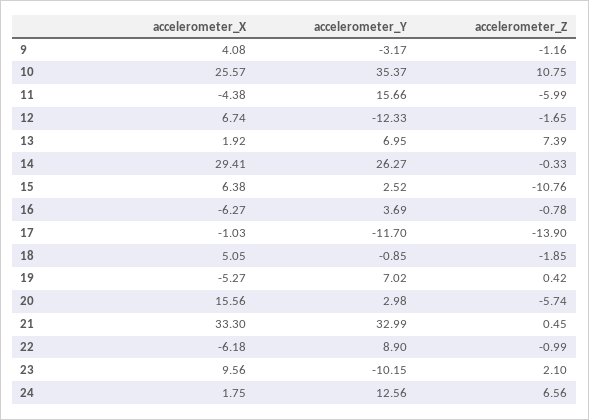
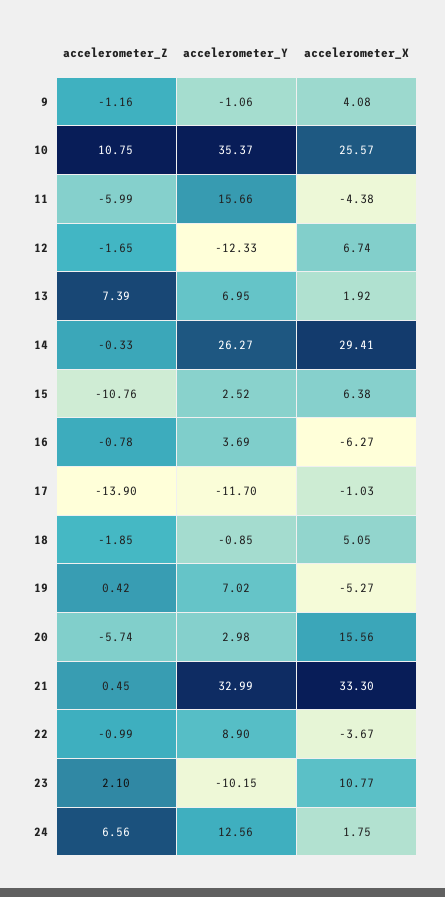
  {
    "accelerometer_X": {
      "9": 4.08,
      "10": 25.57,
      "11": -4.38,
      "12": 6.74,
      "13": 1.92,
      "14": 29.41,
      "15": 6.38,
      "16": -6.27,
      "17": -1.03,
      "18": 5.05,
      "19": -5.27,
      "20": 15.56,
      "21": 33.3,
-     "22": -6.18,
+     "22": -3.67,
-     "23": 9.56,
+     "23": 10.77,
      "24": 1.75
    },
    "accelerometer_Y": {
-     "9": -3.17,
+     "9": -1.06,
      "10": 35.37,
      "11": 15.66,
      "12": -12.33,
      "13": 6.95,
      "14": 26.27,
      "15": 2.52,
      "16": 3.69,
      "17": -11.7,
      "18": -0.85,
      "19": 7.02,
      "20": 2.98,
      "21": 32.99,
      "22": 8.9,
      "23": -10.15,
      "24": 12.56
    },
    "accelerometer_Z": {
      "9": -1.16,
      "10": 10.75,
      "11": -5.99,
      "12": -1.65,
      "13": 7.39,
      "14": -0.33,
      "15": -10.76,
      "16": -0.78,
      "17": -13.9,
      "18": -1.85,
      "19": 0.42,
      "20": -5.74,
      "21": 0.45,
      "22": -0.99,
      "23": 2.1,
      "24": 6.56
    }
  }

